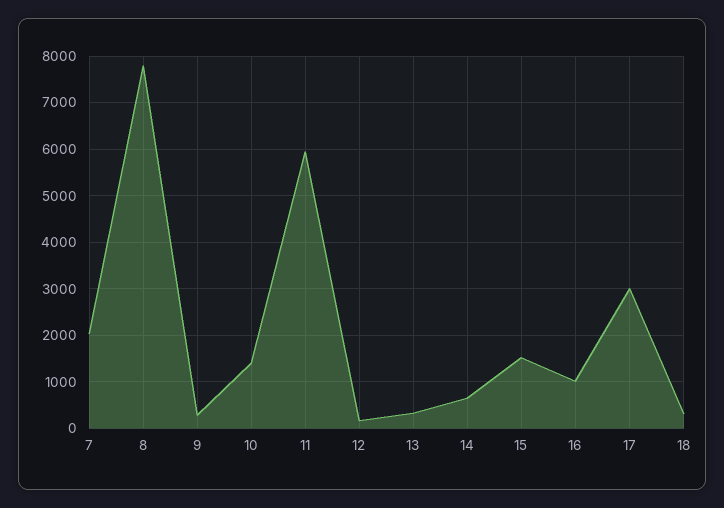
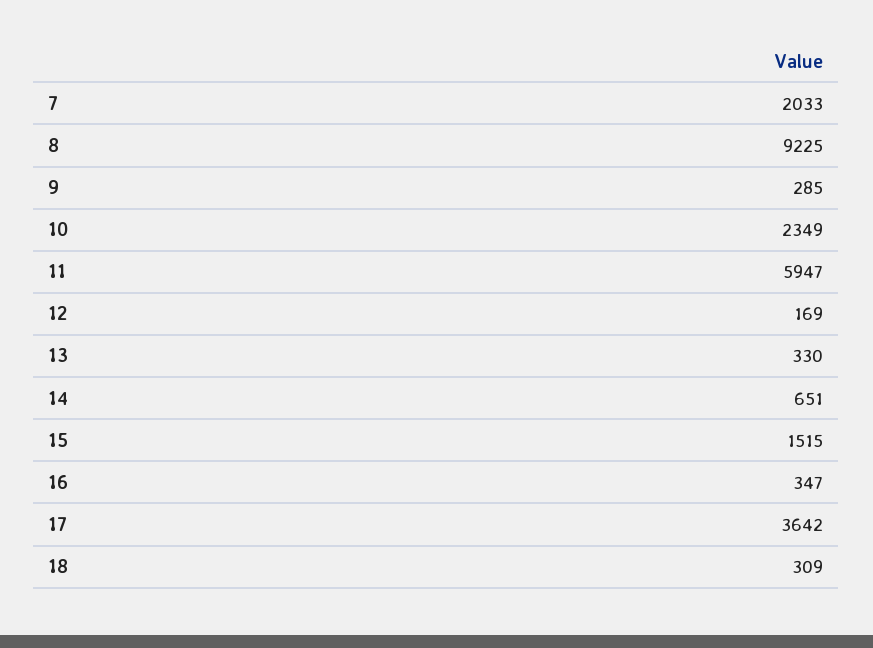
  {
    "7": 2033,
-   "8": 7800,
+   "8": 9225,
    "9": 285,
-   "10": 1400,
+   "10": 2349,
    "11": 5947,
    "12": 169,
    "13": 330,
    "14": 651,
    "15": 1515,
-   "16": 1000,
+   "16": 347,
-   "17": 3000,
+   "17": 3642,
    "18": 309
  }

